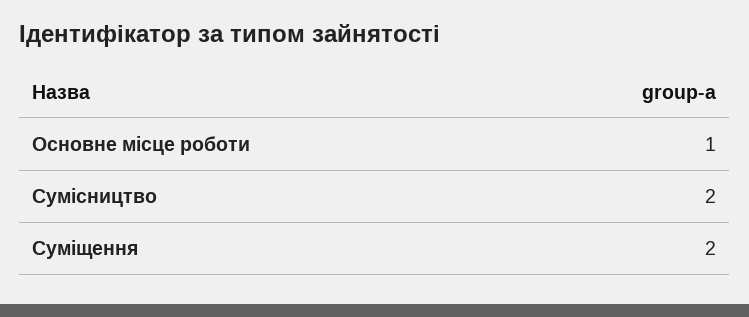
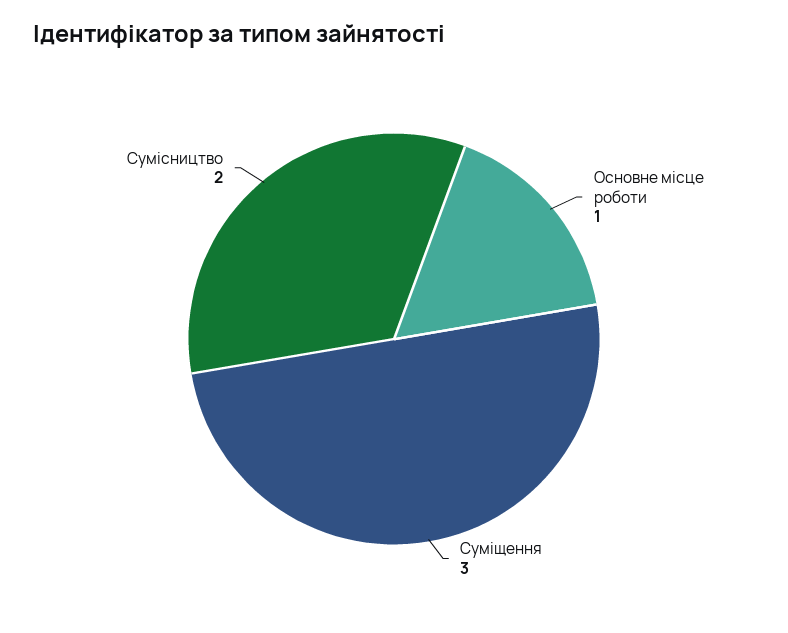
  {
    "Основне місце роботи": 1,
    "Сумісництво": 2,
-   "Суміщення": 2
+   "Суміщення": 3
  }

